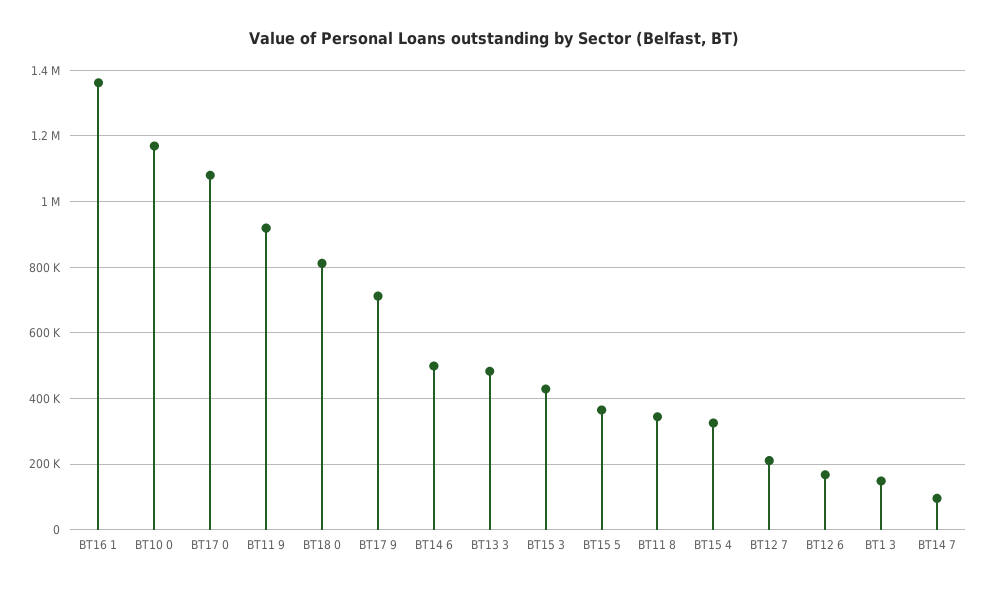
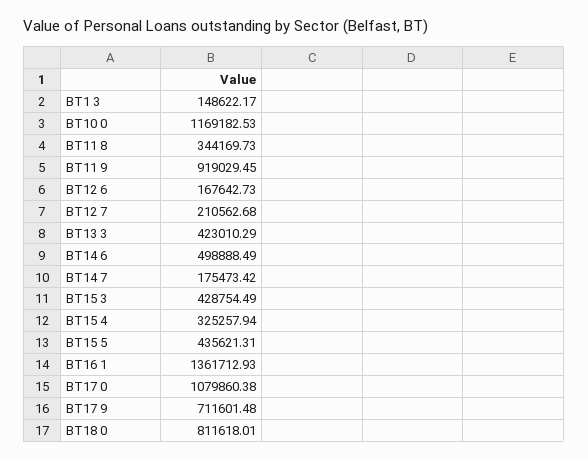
  {
    "BT16 1": 1361712.93,
    "BT10 0": 1169182.53,
    "BT17 0": 1079860.38,
    "BT11 9": 919029.45,
    "BT18 0": 811618.01,
    "BT17 9": 711601.48,
    "BT14 6": 498888.49,
-   "BT13 3": 480000,
+   "BT13 3": 423010.29,
    "BT15 3": 428754.49,
-   "BT15 5": 360000,
+   "BT15 5": 435621.31,
    "BT11 8": 344169.73,
    "BT15 4": 325257.94,
    "BT12 7": 210562.68,
    "BT12 6": 167642.73,
    "BT1 3": 148622.17,
-   "BT14 7": 100000
+   "BT14 7": 175473.42
  }

